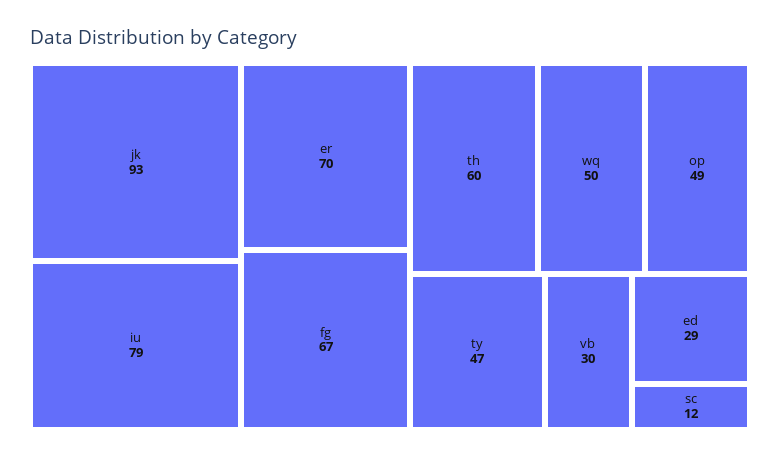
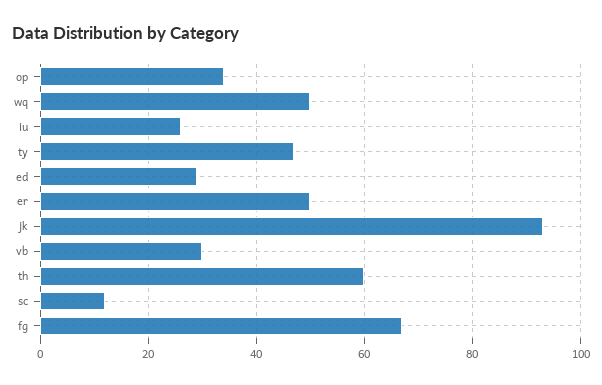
  {
    "jk": 93,
-   "iu": 79,
+   "iu": 25,
-   "er": 70,
+   "er": 50,
    "fg": 67,
    "th": 60,
    "wq": 50,
-   "op": 49,
+   "op": 35,
    "ty": 47,
    "vb": 30,
    "ed": 29,
    "sc": 12
  }

